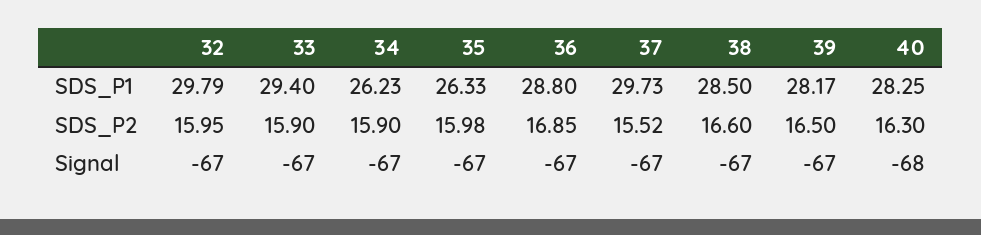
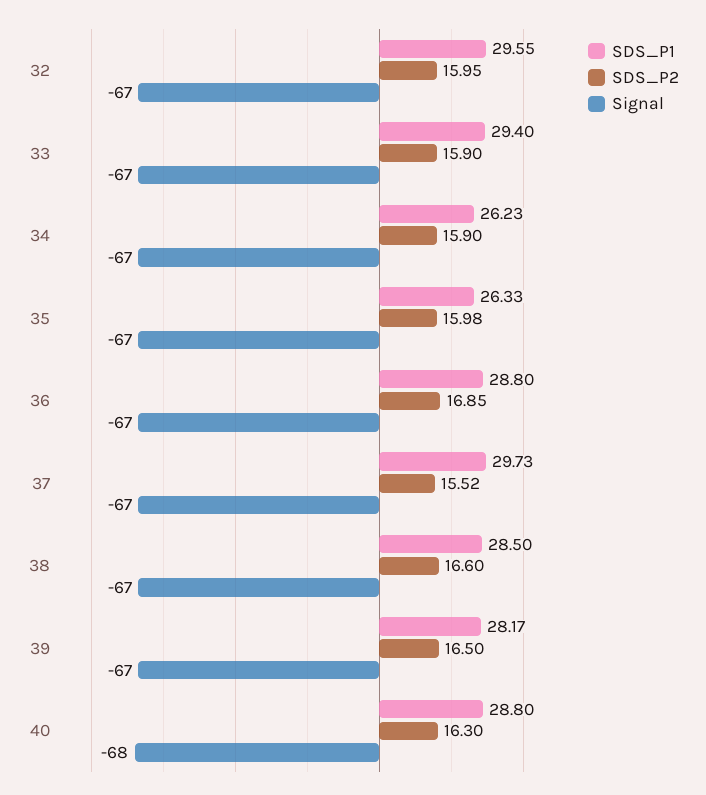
  {
    "SDS_P1": {
-     "32": 29.79,
+     "32": 29.55,
      "33": 29.4,
      "34": 26.23,
      "35": 26.33,
      "36": 28.8,
      "37": 29.73,
      "38": 28.5,
      "39": 28.17,
-     "40": 28.25
+     "40": 28.8
    },
    "SDS_P2": {
      "32": 15.95,
      "33": 15.9,
      "34": 15.9,
      "35": 15.98,
      "36": 16.85,
      "37": 15.52,
      "38": 16.6,
      "39": 16.5,
      "40": 16.3
    },
    "Signal": {
      "32": -67,
      "33": -67,
      "34": -67,
      "35": -67,
      "36": -67,
      "37": -67,
      "38": -67,
      "39": -67,
      "40": -68
    }
  }

